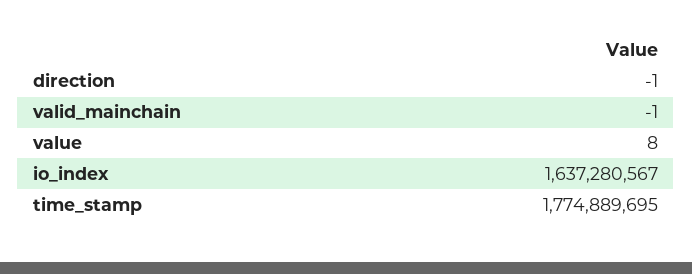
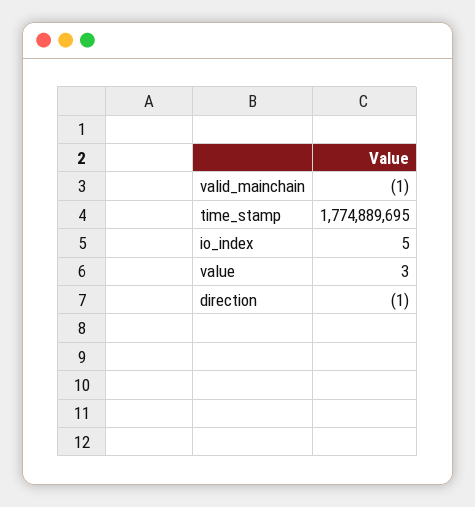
  {
    "direction": -1,
    "valid_mainchain": -1,
-   "value": 8,
+   "value": 3,
-   "io_index": 1637280567,
+   "io_index": 5,
    "time_stamp": 1774889695
  }

